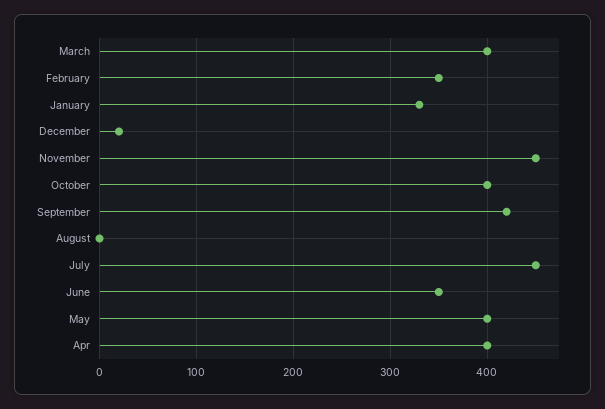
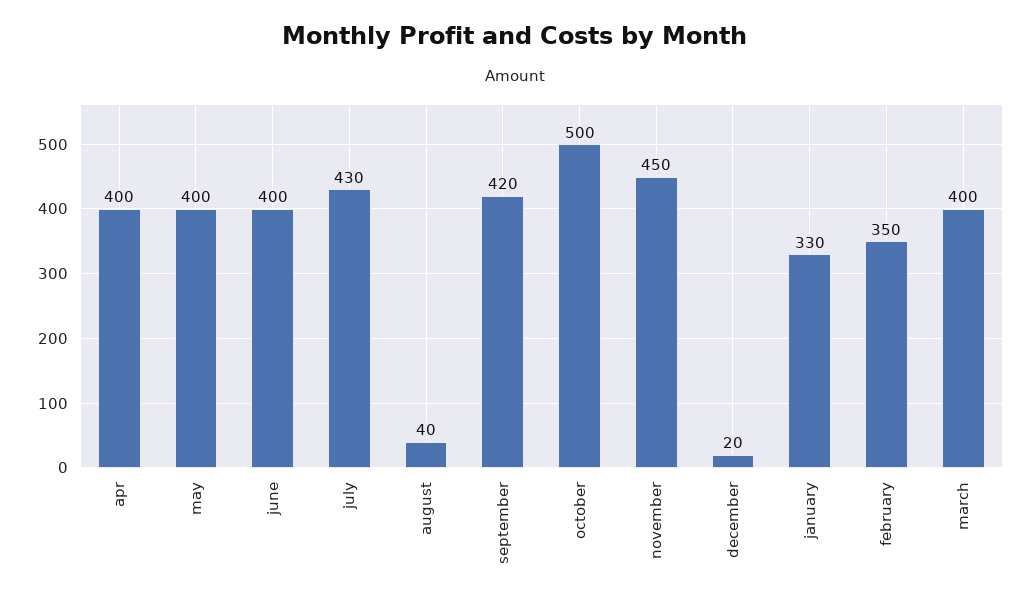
  {
    "March": 400,
    "February": 350,
    "January": 330,
    "December": 20,
    "November": 450,
-   "October": 400,
+   "October": 500,
    "September": 420,
-   "August": 0,
+   "August": 40,
-   "July": 450,
+   "July": 430,
-   "June": 350,
+   "June": 400,
    "May": 400,
    "Apr": 400
  }

